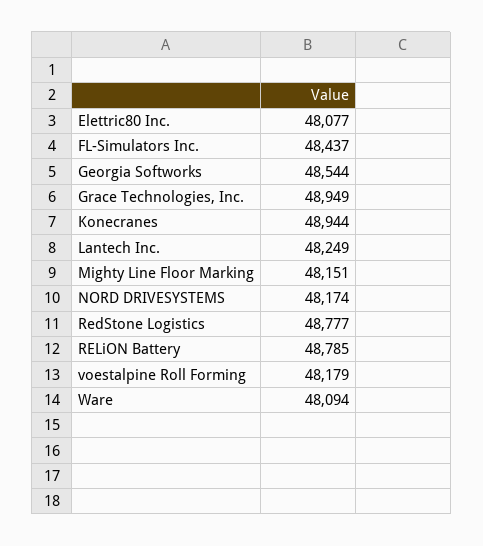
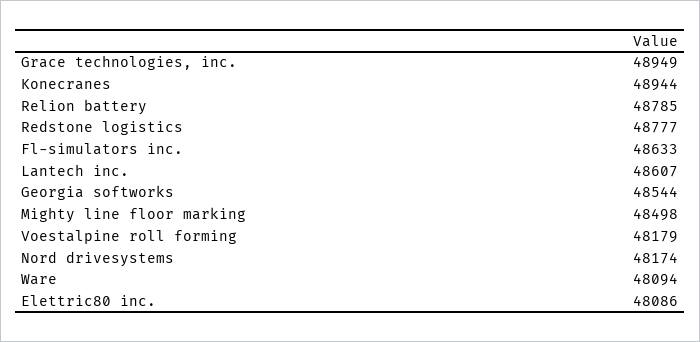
  {
-   "Elettric80 Inc.": 48077,
+   "Elettric80 Inc.": 48086,
-   "FL-Simulators Inc.": 48437,
+   "FL-Simulators Inc.": 48633,
    "Georgia Softworks": 48544,
    "Grace Technologies, Inc.": 48949,
    "Konecranes": 48944,
-   "Lantech Inc.": 48249,
+   "Lantech Inc.": 48607,
-   "Mighty Line Floor Marking": 48151,
+   "Mighty Line Floor Marking": 48498,
    "NORD DRIVESYSTEMS": 48174,
    "RedStone Logistics": 48777,
    "RELiON Battery": 48785,
    "voestalpine Roll Forming": 48179,
    "Ware": 48094
  }

